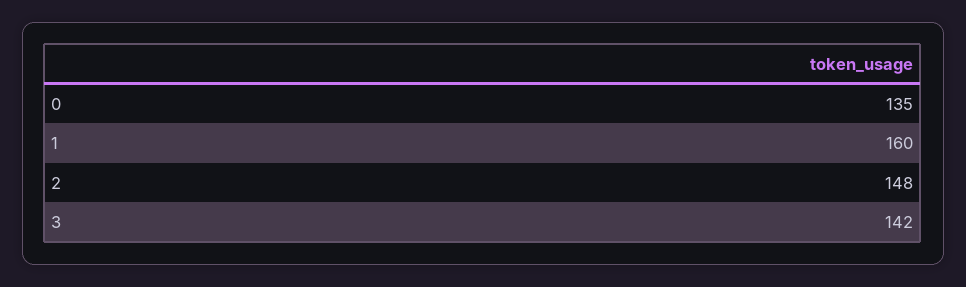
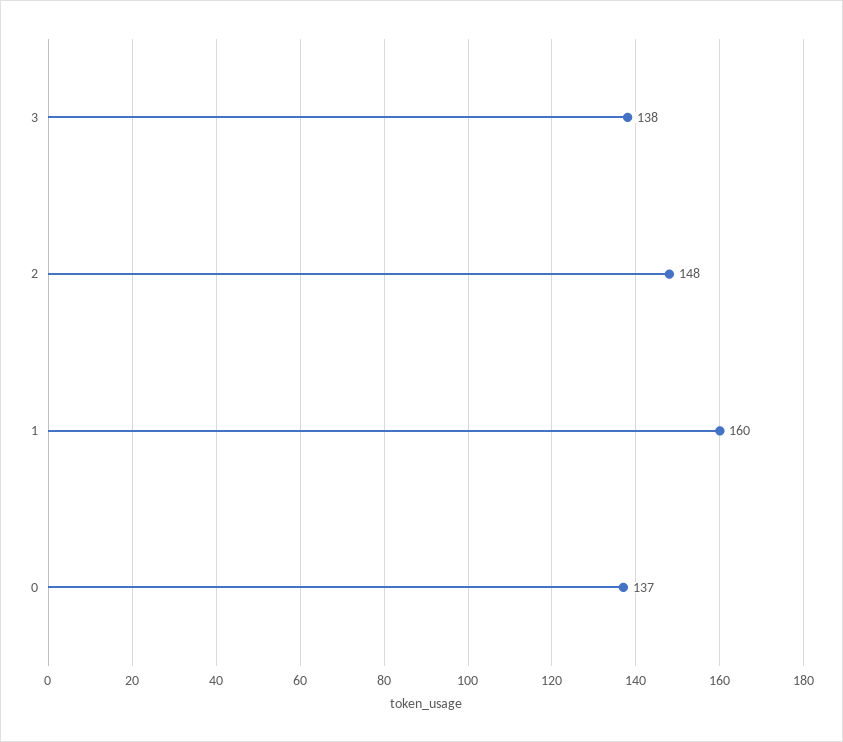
  {
-   "0": 135,
+   "0": 137,
    "1": 160,
    "2": 148,
-   "3": 142
+   "3": 138
  }

